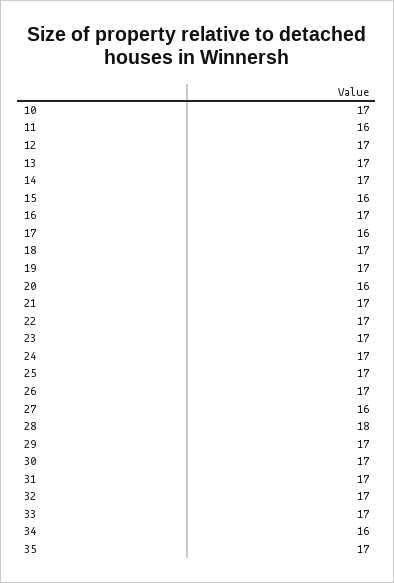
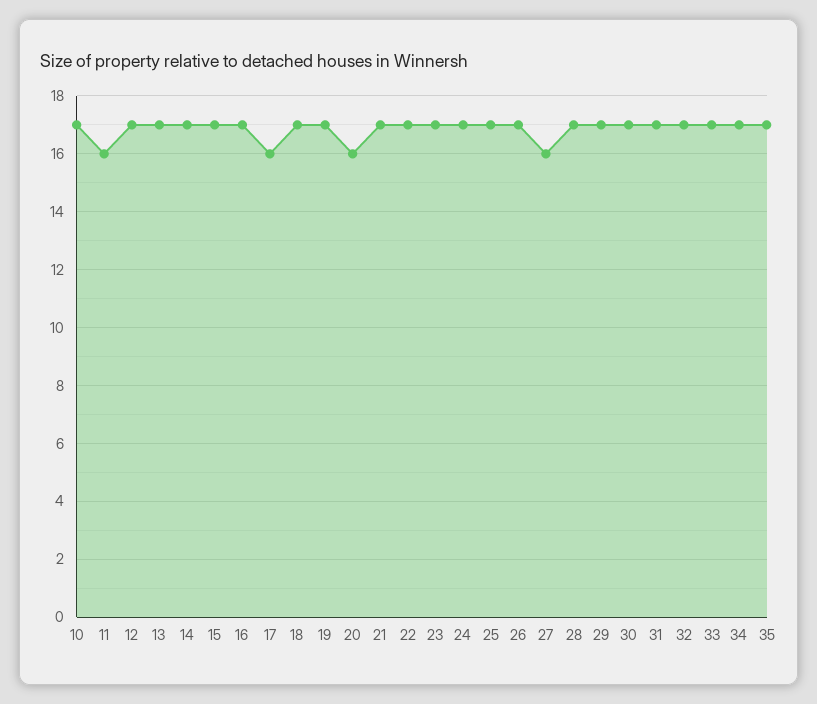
  {
    "10": 17,
    "11": 16,
    "12": 17,
    "13": 17,
    "14": 17,
-   "15": 16,
+   "15": 17,
    "16": 17,
    "17": 16,
    "18": 17,
    "19": 17,
    "20": 16,
    "21": 17,
    "22": 17,
    "23": 17,
    "24": 17,
    "25": 17,
    "26": 17,
    "27": 16,
-   "28": 18,
+   "28": 17,
    "29": 17,
    "30": 17,
    "31": 17,
    "32": 17,
    "33": 17,
-   "34": 16,
+   "34": 17,
    "35": 17
  }

